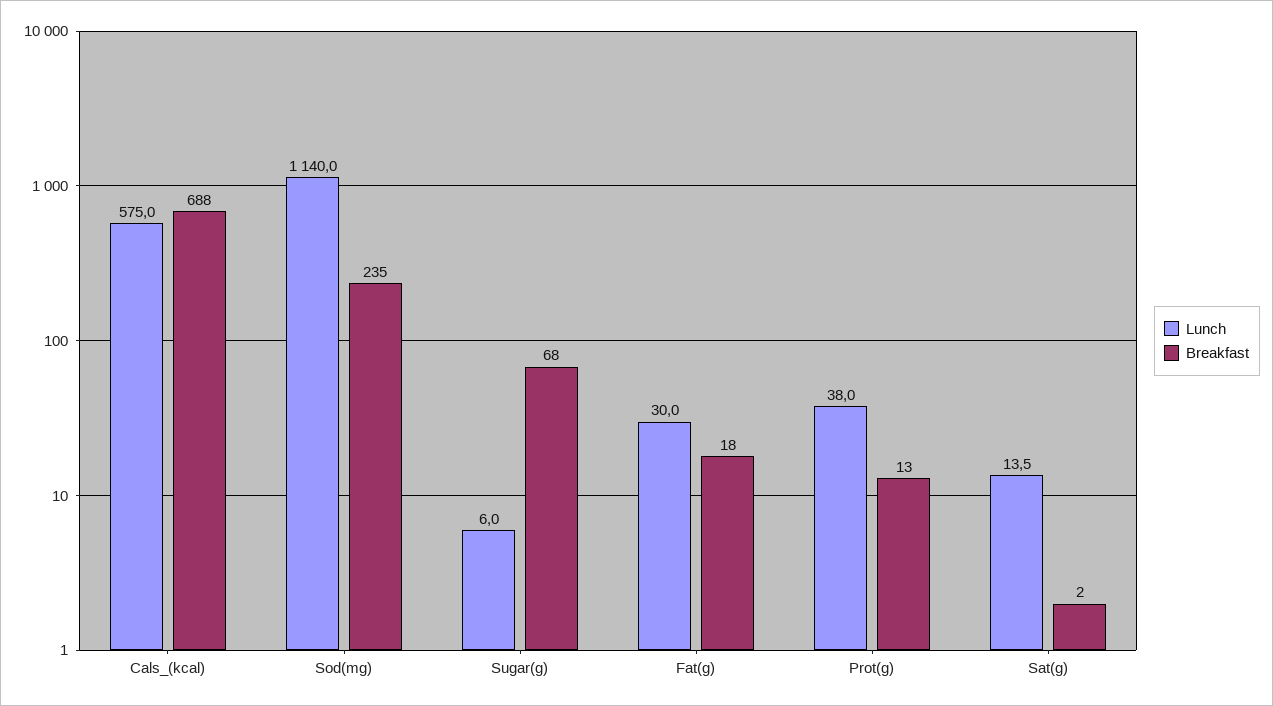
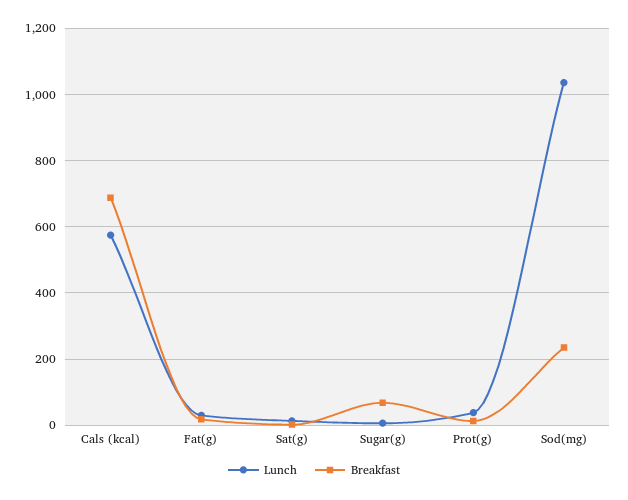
  {
    "Lunch": {
      "Cals_(kcal)": 575,
-     "Sod(mg)": 1140,
+     "Sod(mg)": 1040,
      "Sugar(g)": 6,
      "Fat(g)": 30,
      "Prot(g)": 38,
      "Sat(g)": 13.5
    },
    "Breakfast": {
      "Cals_(kcal)": 688,
      "Sod(mg)": 235,
      "Sugar(g)": 68,
      "Fat(g)": 18,
      "Prot(g)": 13,
      "Sat(g)": 2
    }
  }

